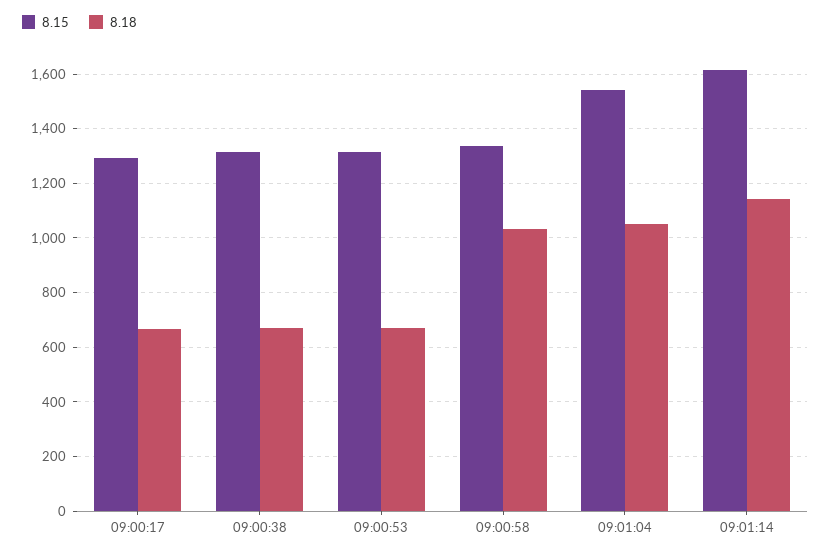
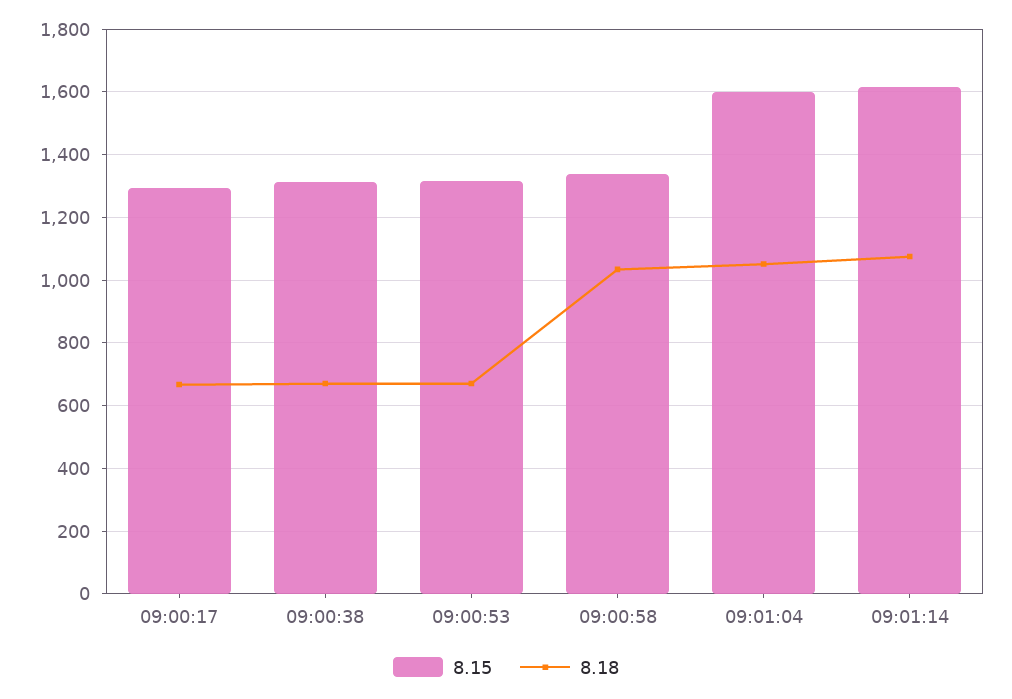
  {
    "8.15": {
      "09:00:17": 1300,
      "09:00:38": 1320,
      "09:00:53": 1320,
      "09:00:58": 1340,
-     "09:01:04": 1550,
+     "09:01:04": 1600,
      "09:01:14": 1620
    },
    "8.18": {
      "09:00:17": 660,
      "09:00:38": 680,
      "09:00:53": 680,
      "09:00:58": 1040,
      "09:01:04": 1060,
-     "09:01:14": 1150
+     "09:01:14": 1080
    }
  }

